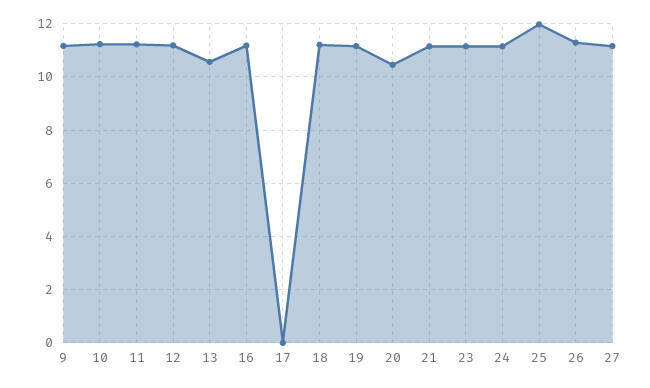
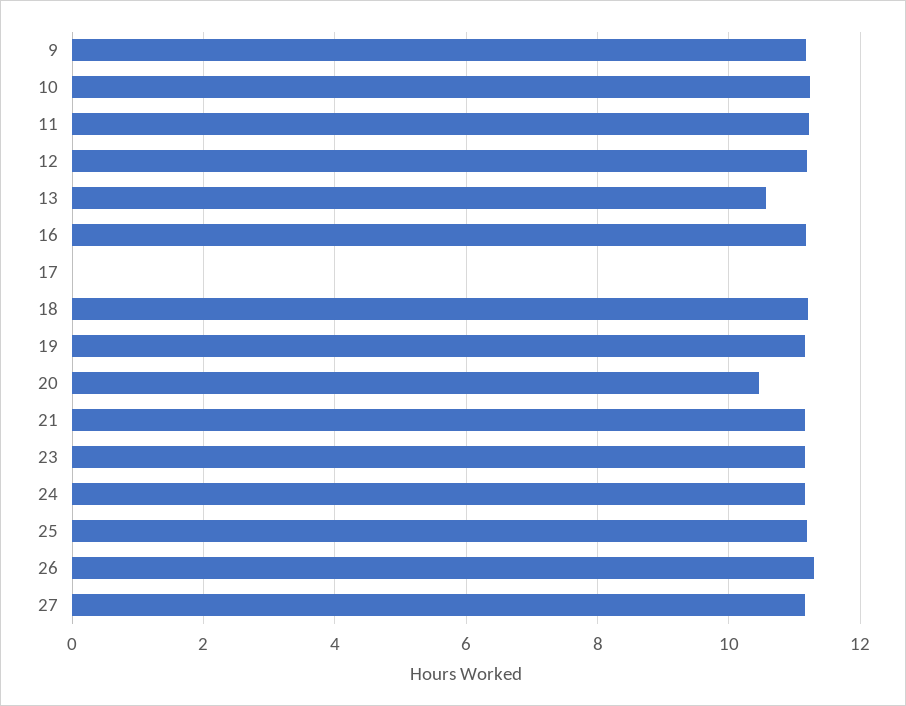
  {
    "9": 11.2,
    "10": 11.2,
    "11": 11.2,
    "12": 11.2,
    "13": 10.6,
    "16": 11.2,
    "17": 0,
    "18": 11.2,
    "19": 11.2,
    "20": 10.4,
    "21": 11.2,
    "23": 11.2,
    "24": 11.2,
-   "25": 12,
+   "25": 11.2,
    "26": 11.2,
    "27": 11.2
  }

